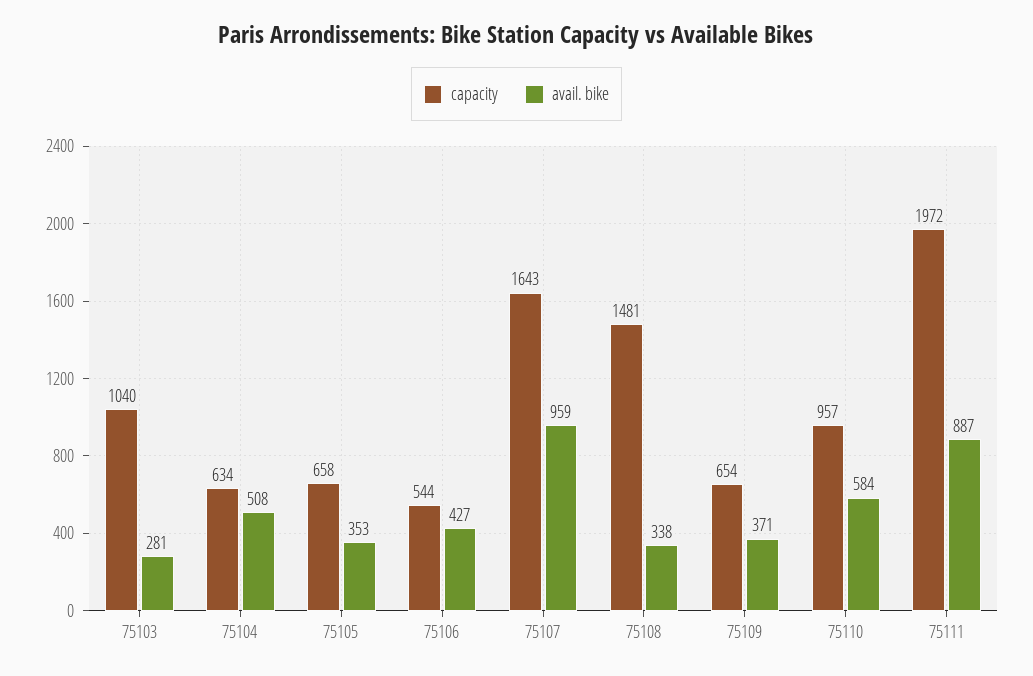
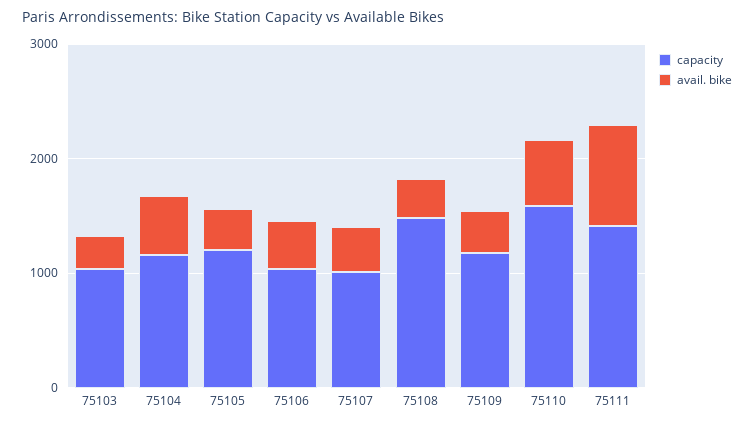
  {
    "capacity": {
      "75103": 1040,
-     "75104": 634,
+     "75104": 1200,
-     "75105": 658,
+     "75105": 1200,
-     "75106": 544,
+     "75106": 1000,
-     "75107": 1643,
+     "75107": 1000,
      "75108": 1481,
-     "75109": 654,
+     "75109": 1200,
-     "75110": 957,
+     "75110": 1600,
-     "75111": 1972
+     "75111": 1400
    },
    "avail. bike": {
      "75103": 281,
      "75104": 508,
      "75105": 353,
      "75106": 427,
-     "75107": 959,
+     "75107": 400,
      "75108": 338,
      "75109": 371,
      "75110": 584,
      "75111": 887
    }
  }

